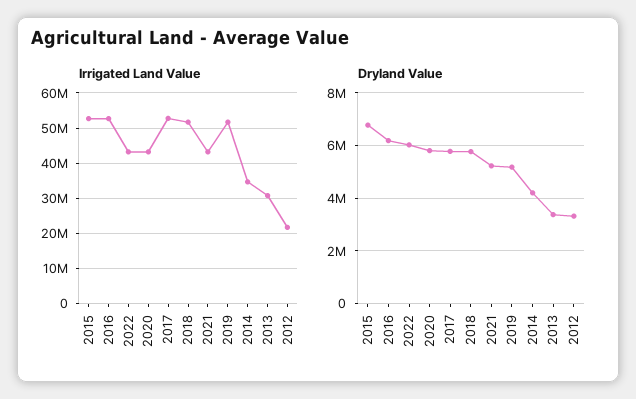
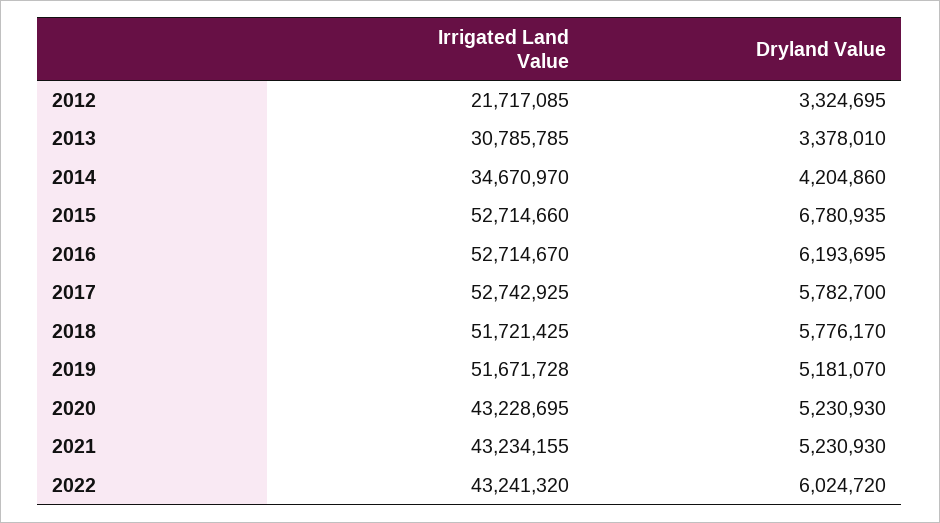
  {
    "Irrigated Land Value": {
      "2015": 52714660,
      "2016": 52714670,
      "2022": 43241320,
      "2020": 43228695,
      "2017": 52742925,
      "2018": 51721425,
      "2021": 43234155,
      "2019": 51671728,
      "2014": 34670970,
      "2013": 30785785,
      "2012": 21717085
    },
    "Dryland Value": {
      "2015": 6780935,
      "2016": 6193695,
      "2022": 6024720,
-     "2020": 5750000,
+     "2020": 5230930,
      "2017": 5782700,
      "2018": 5776170,
      "2021": 5230930,
      "2019": 5181070,
      "2014": 4204860,
      "2013": 3378010,
      "2012": 3324695
    }
  }

